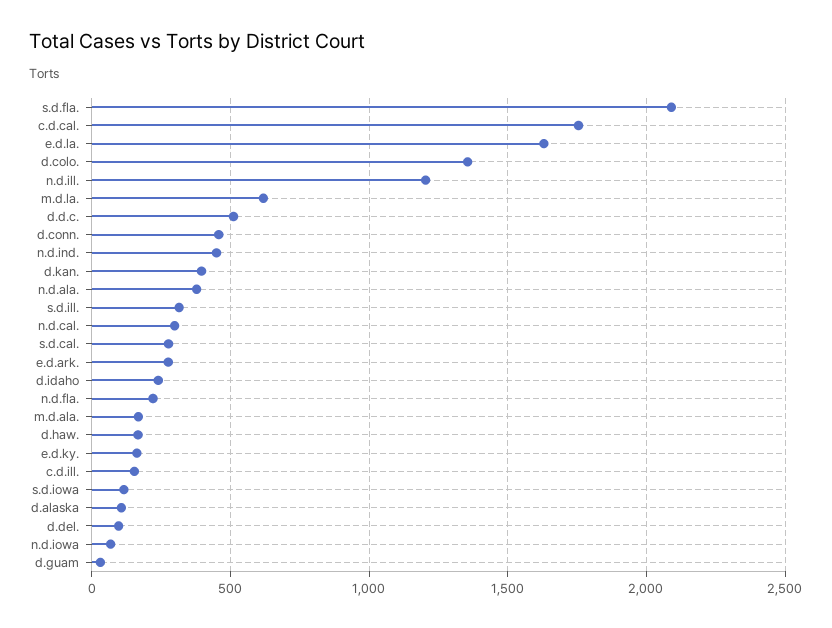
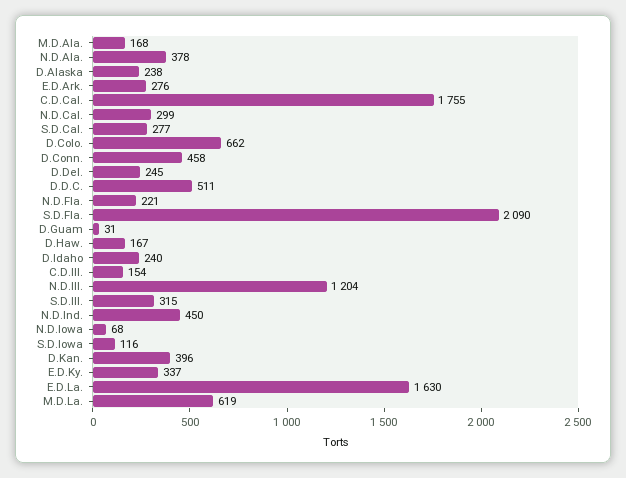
  {
    "s.d.fla.": 2090,
    "c.d.cal.": 1755,
    "e.d.la.": 1630,
-   "d.colo.": 1350,
+   "d.colo.": 662,
    "n.d.ill.": 1204,
    "m.d.la.": 619,
    "d.d.c.": 511,
    "d.conn.": 458,
    "n.d.ind.": 450,
    "d.kan.": 396,
    "n.d.ala.": 378,
    "s.d.ill.": 315,
    "n.d.cal.": 299,
    "s.d.cal.": 277,
    "e.d.ark.": 276,
    "d.idaho": 240,
    "n.d.fla.": 221,
    "m.d.ala.": 168,
    "d.haw.": 167,
-   "e.d.ky.": 150,
+   "e.d.ky.": 337,
    "c.d.ill.": 154,
    "s.d.iowa": 116,
-   "d.alaska": 100,
+   "d.alaska": 238,
-   "d.del.": 100,
+   "d.del.": 245,
    "n.d.iowa": 68,
    "d.guam": 31
  }

